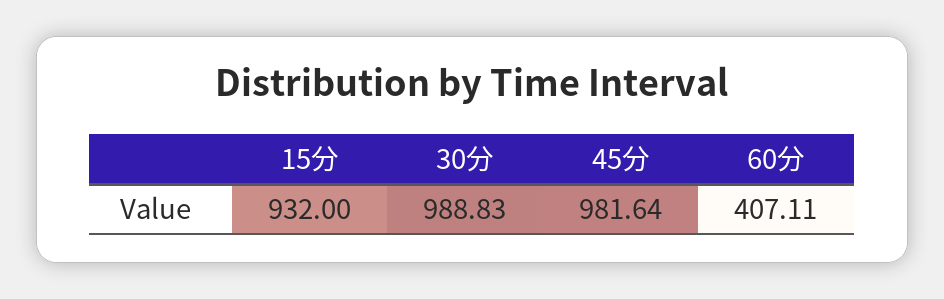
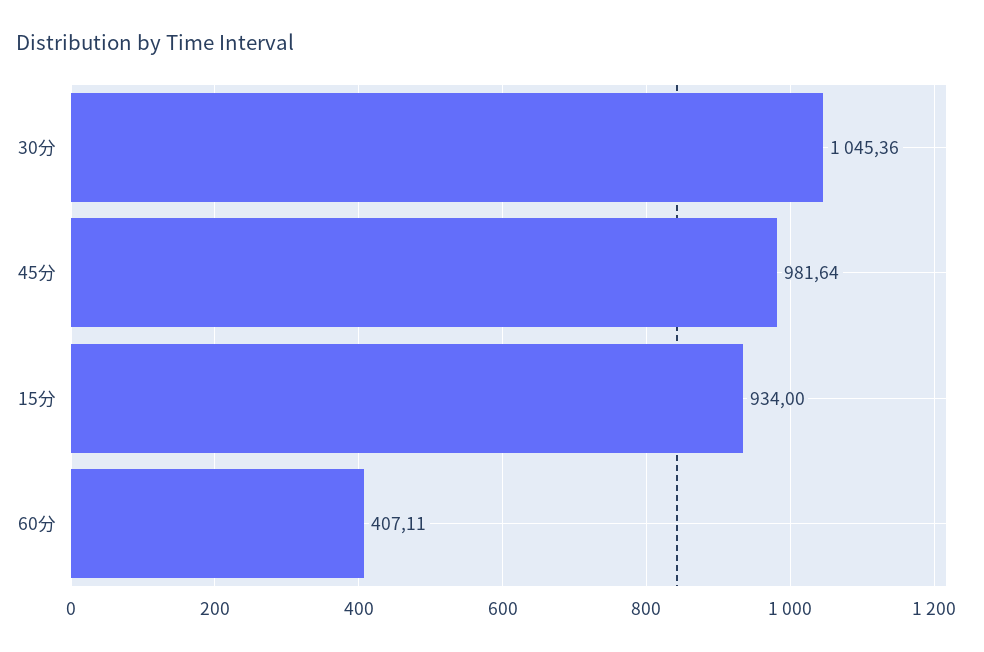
  {
-   "15分": 932,
+   "15分": 934,
-   "30分": 988.83,
+   "30分": 1045.36,
    "45分": 981.64,
    "60分": 407.11
  }

